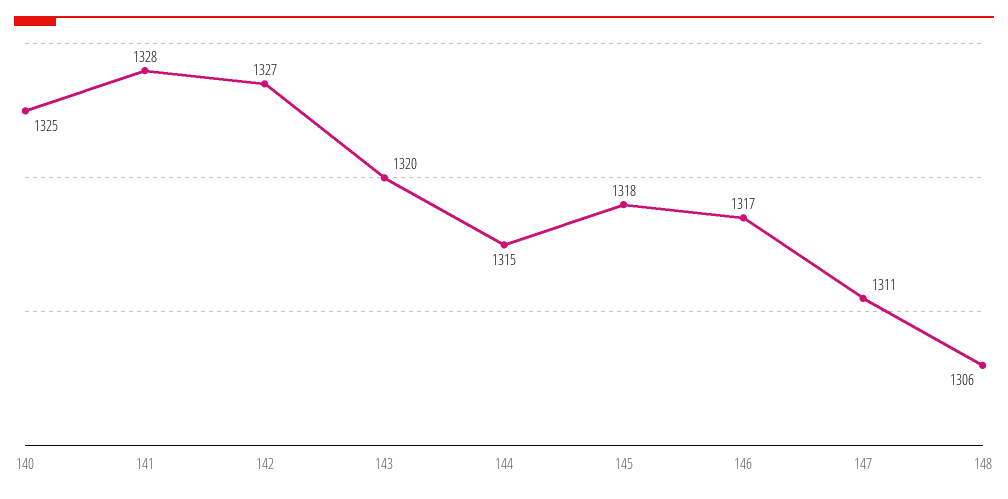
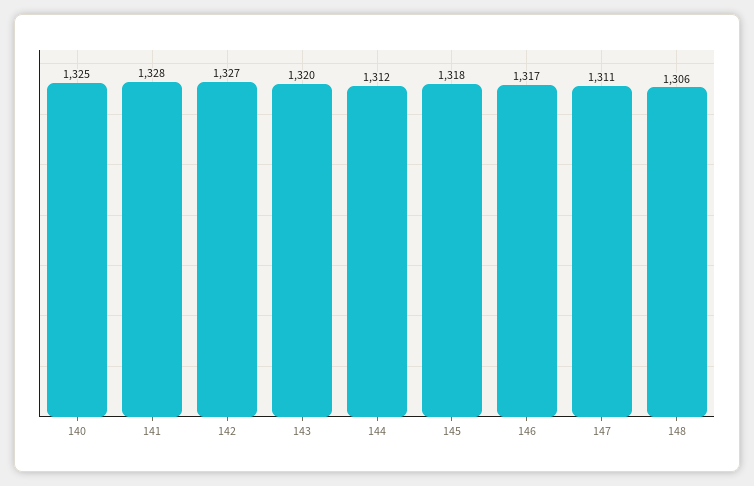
  {
    "140": 1325,
    "141": 1328,
    "142": 1327,
    "143": 1320,
-   "144": 1315,
+   "144": 1312,
    "145": 1318,
    "146": 1317,
    "147": 1311,
    "148": 1306
  }

